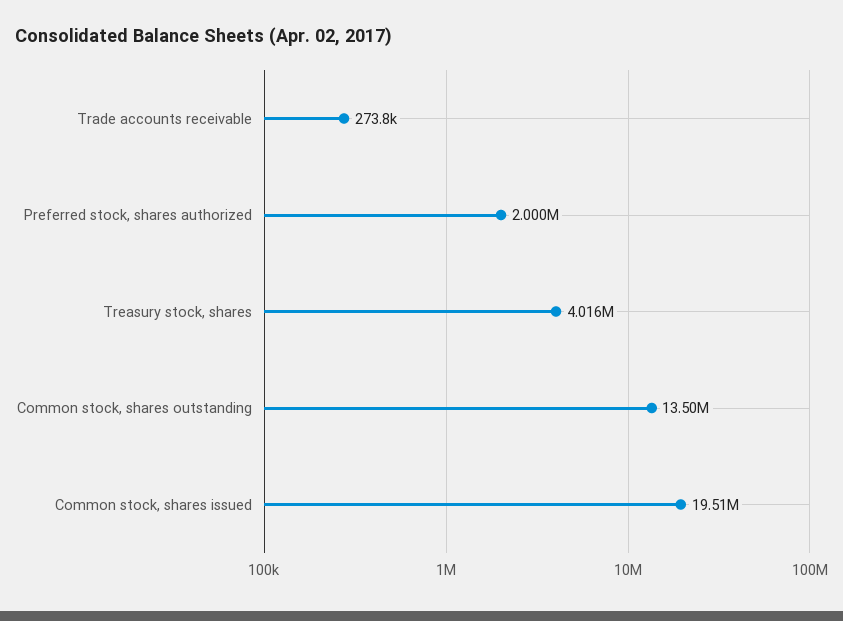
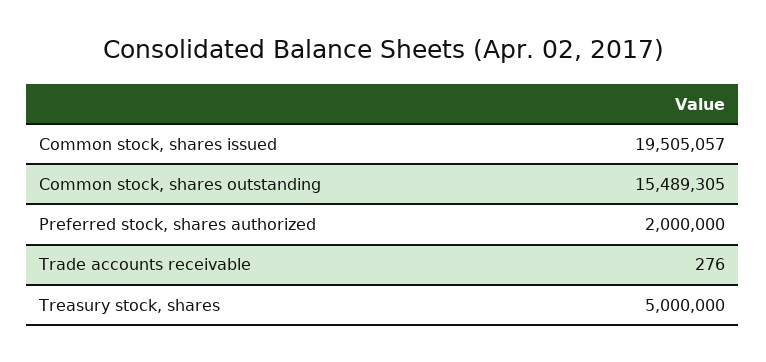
  {
-   "Trade accounts receivable": 273800,
+   "Trade accounts receivable": 276,
    "Preferred stock, shares authorized": 2000000,
-   "Treasury stock, shares": 4016000,
+   "Treasury stock, shares": 5000000,
-   "Common stock, shares outstanding": 13500000,
+   "Common stock, shares outstanding": 15489305,
    "Common stock, shares issued": 19505057
  }

